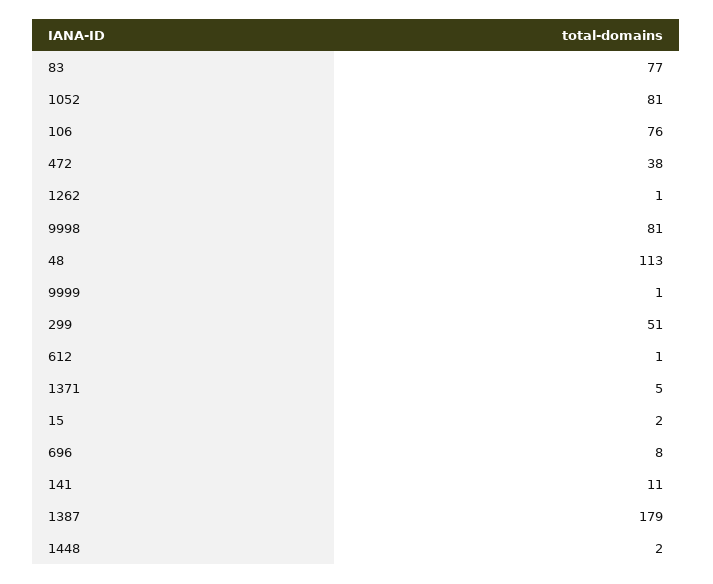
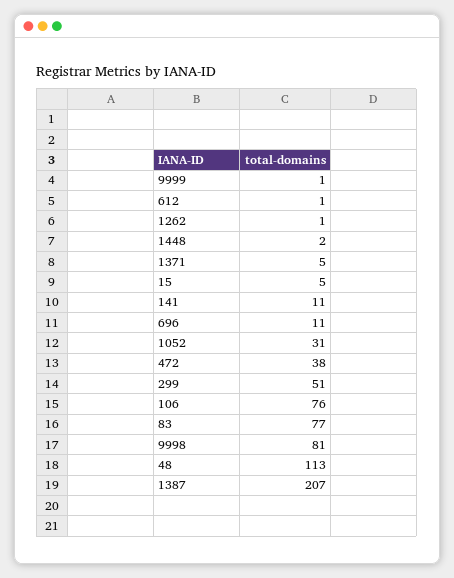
  {
    "83": 77,
-   "1052": 81,
+   "1052": 31,
    "106": 76,
    "472": 38,
    "1262": 1,
    "9998": 81,
    "48": 113,
    "9999": 1,
    "299": 51,
    "612": 1,
    "1371": 5,
-   "15": 2,
+   "15": 5,
-   "696": 8,
+   "696": 11,
    "141": 11,
-   "1387": 179,
+   "1387": 207,
    "1448": 2
  }

